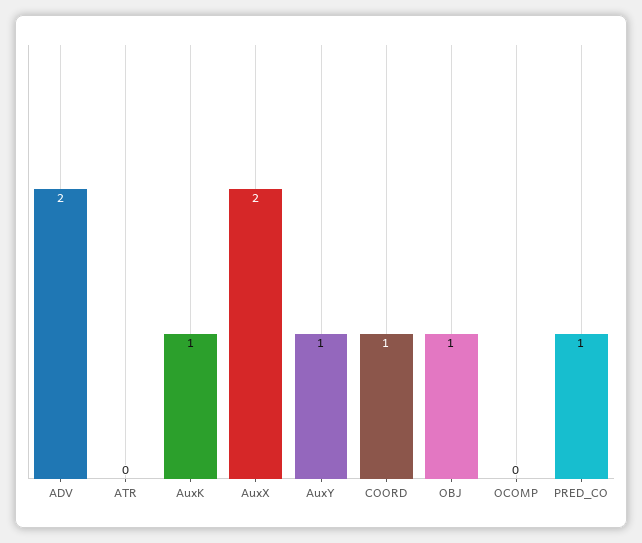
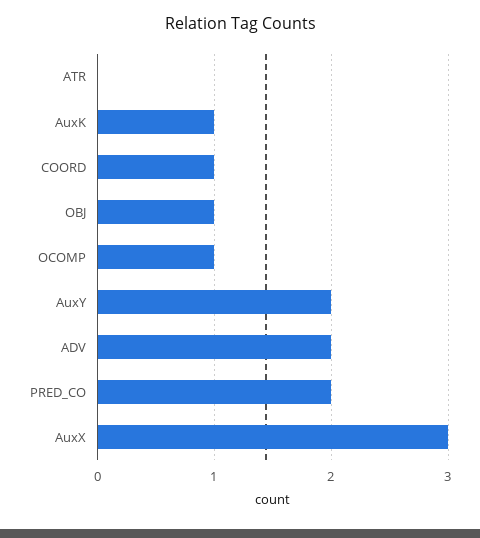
  {
    "ADV": 2,
    "ATR": 0,
    "AuxK": 1,
-   "AuxX": 2,
+   "AuxX": 3,
-   "AuxY": 1,
+   "AuxY": 2,
    "COORD": 1,
    "OBJ": 1,
-   "OCOMP": 0,
+   "OCOMP": 1,
-   "PRED_CO": 1
+   "PRED_CO": 2
  }

